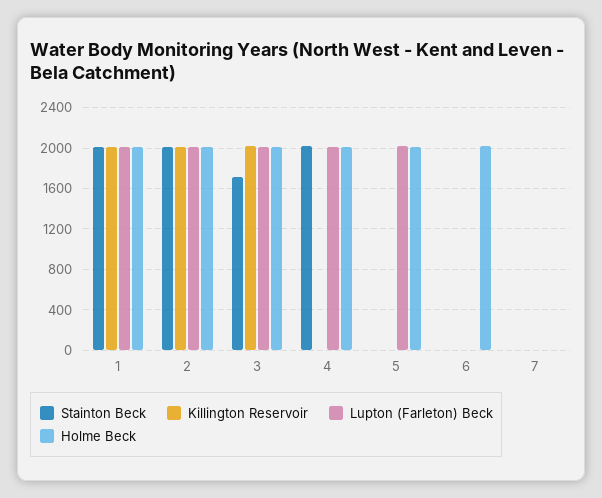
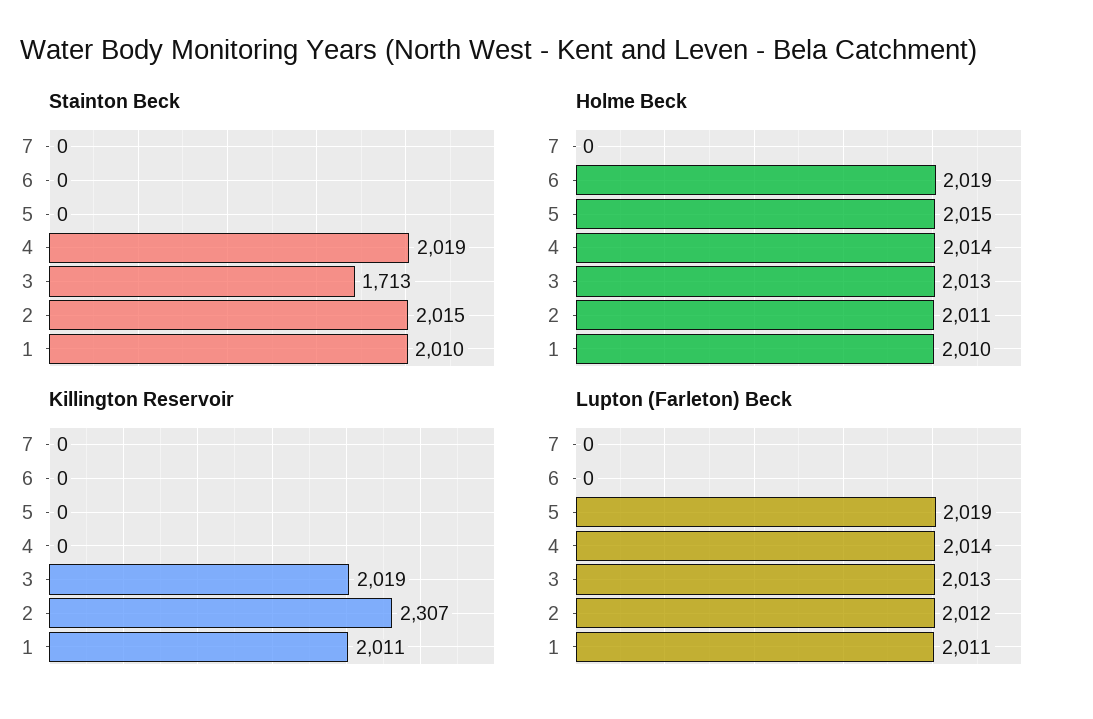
  {
    "Stainton Beck": {
      "1": 2010,
      "2": 2015,
      "3": 1713,
      "4": 2019,
      "5": 0,
      "6": 0,
      "7": 0
    },
    "Killington Reservoir": {
      "1": 2011,
-     "2": 2000,
+     "2": 2307,
      "3": 2019,
      "4": 0,
      "5": 0,
      "6": 0,
      "7": 0
    },
    "Lupton (Farleton) Beck": {
      "1": 2011,
      "2": 2012,
      "3": 2013,
      "4": 2014,
      "5": 2019,
      "6": 0,
      "7": 0
    },
    "Holme Beck": {
      "1": 2010,
      "2": 2011,
      "3": 2013,
      "4": 2014,
      "5": 2015,
      "6": 2019,
      "7": 0
    }
  }

